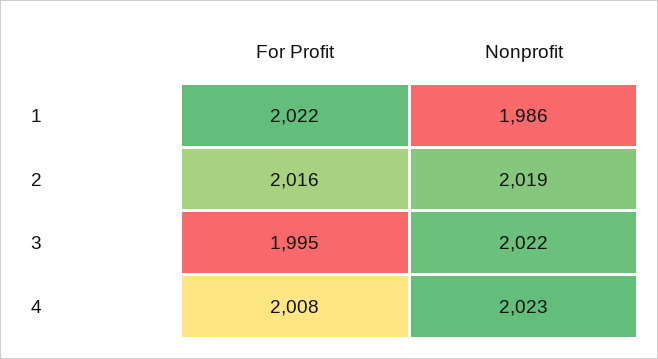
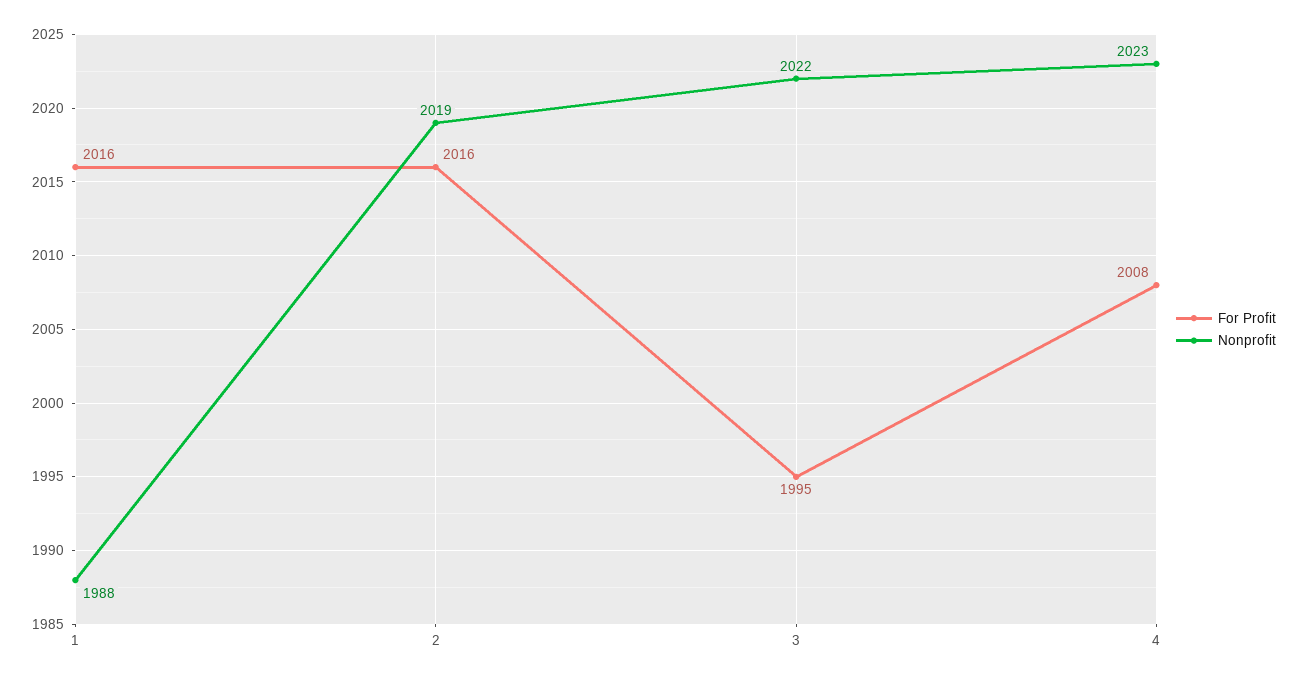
  {
    "For Profit": {
-     "1": 2022,
+     "1": 2016,
      "2": 2016,
      "3": 1995,
      "4": 2008
    },
    "Nonprofit": {
-     "1": 1986,
+     "1": 1988,
      "2": 2019,
      "3": 2022,
      "4": 2023
    }
  }

